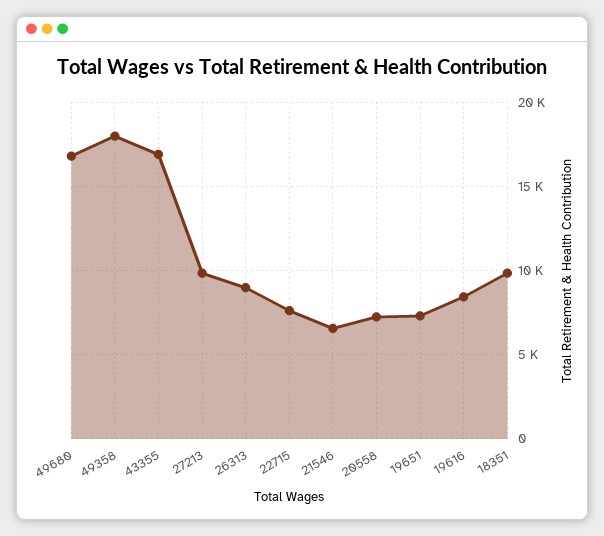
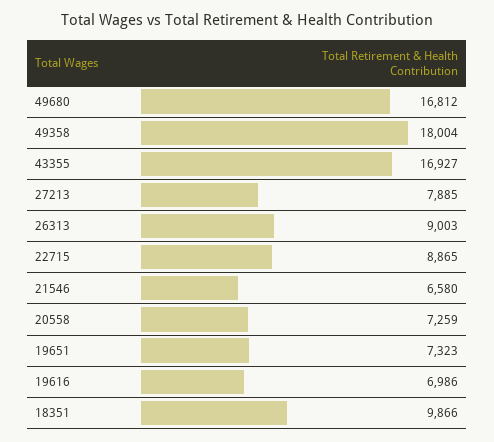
  {
    "49680": 16812,
    "49358": 18004,
    "43355": 16927,
-   "27213": 10000,
+   "27213": 7885,
    "26313": 9003,
-   "22715": 7500,
+   "22715": 8865,
    "21546": 6580,
    "20558": 7259,
    "19651": 7323,
-   "19616": 8500,
+   "19616": 6986,
    "18351": 9866
  }

